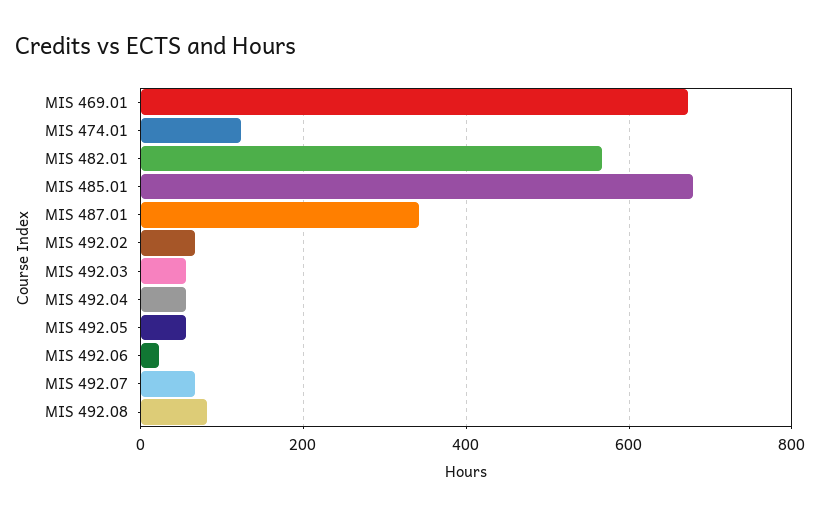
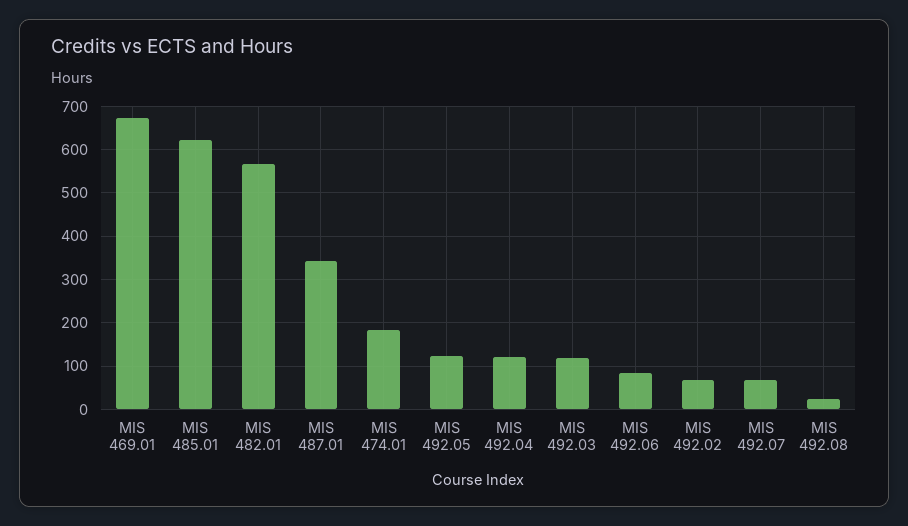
  {
    "MIS 469.01": 680,
-   "MIS 474.01": 120,
+   "MIS 474.01": 180,
    "MIS 482.01": 560,
-   "MIS 485.01": 680,
+   "MIS 485.01": 620,
    "MIS 487.01": 340,
    "MIS 492.02": 60,
-   "MIS 492.03": 60,
+   "MIS 492.03": 120,
-   "MIS 492.04": 60,
+   "MIS 492.04": 120,
-   "MIS 492.05": 60,
+   "MIS 492.05": 120,
-   "MIS 492.06": 20,
+   "MIS 492.06": 80,
    "MIS 492.07": 60,
-   "MIS 492.08": 80
+   "MIS 492.08": 20
  }

